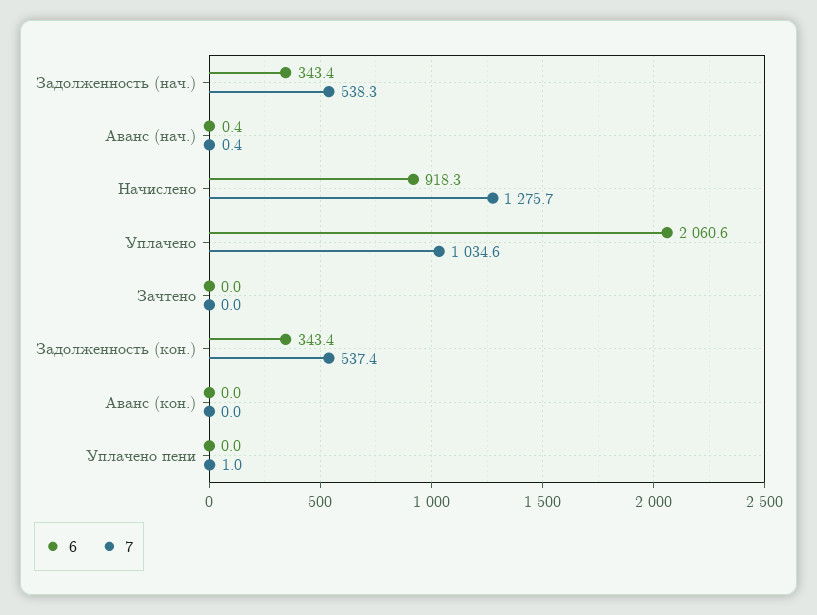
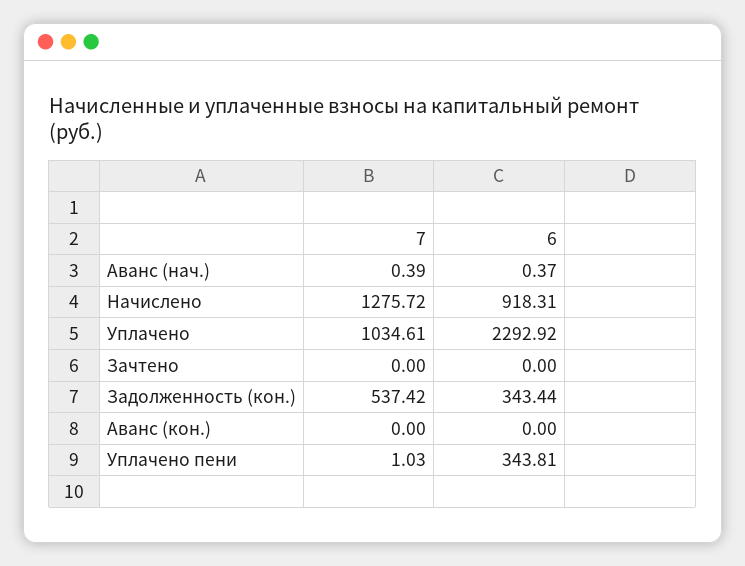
  {
    "6": {
-     "Задолженность (нач.)": 343.4,
      "Аванс (нач.)": 0.37,
      "Начислено": 918.31,
-     "Уплачено": 2060.6,
+     "Уплачено": 2292.92,
      "Зачтено": 0,
      "Задолженность (кон.)": 343.44,
      "Аванс (кон.)": 0,
-     "Уплачено пени": 0
+     "Уплачено пени": 343.81
    },
    "7": {
-     "Задолженность (нач.)": 538.3,
      "Аванс (нач.)": 0.39,
      "Начислено": 1275.72,
      "Уплачено": 1034.61,
      "Зачтено": 0,
      "Задолженность (кон.)": 537.42,
      "Аванс (кон.)": 0,
      "Уплачено пени": 1.03
    }
  }

